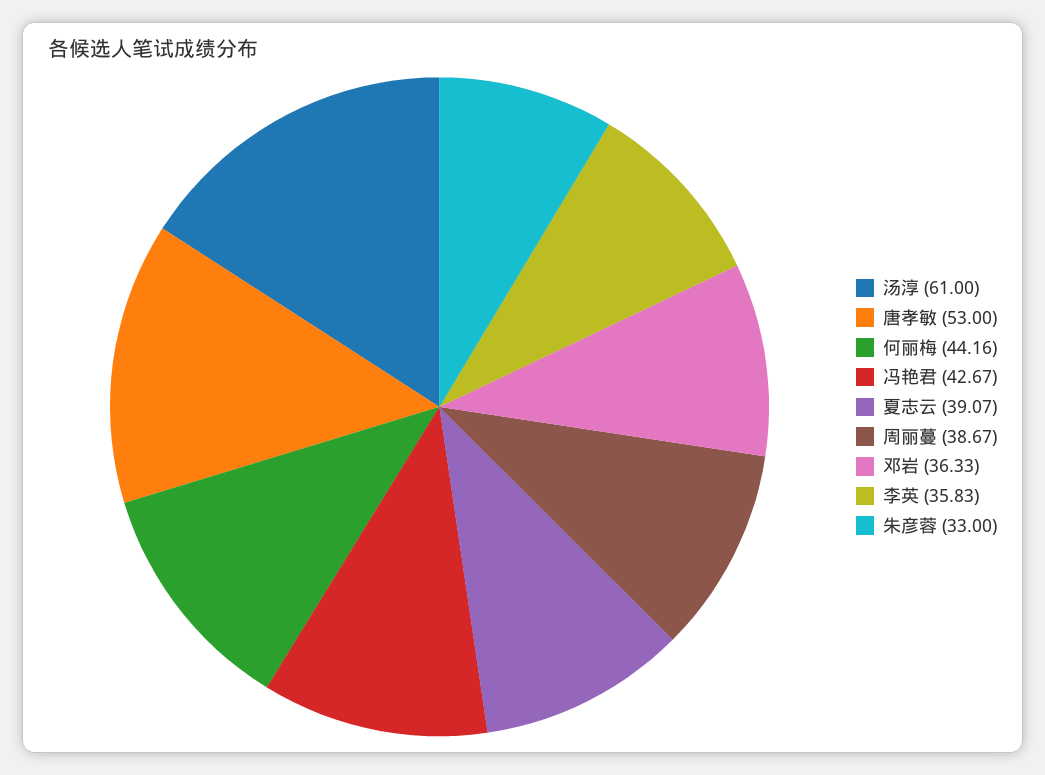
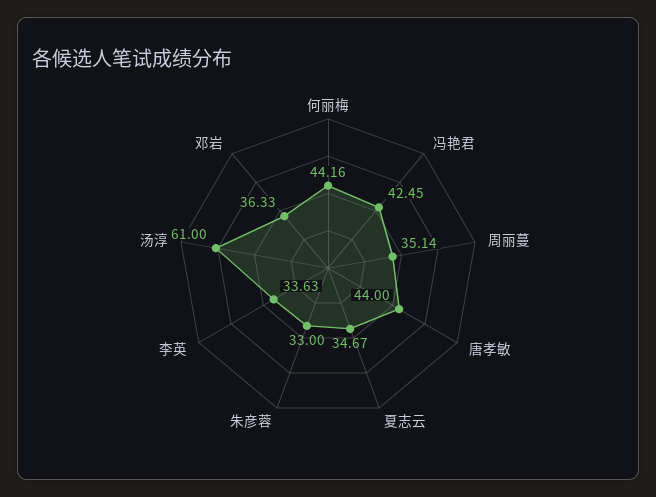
  {
    "汤淳": 61,
-   "唐孝敏": 53,
+   "唐孝敏": 44,
    "何丽梅": 44.16,
-   "冯艳君": 42.67,
+   "冯艳君": 42.45,
-   "夏志云": 39.07,
+   "夏志云": 34.67,
-   "周丽蔓": 38.67,
+   "周丽蔓": 35.14,
    "邓岩": 36.33,
-   "李英": 35.83,
+   "李英": 33.63,
    "朱彦蓉": 33
  }

